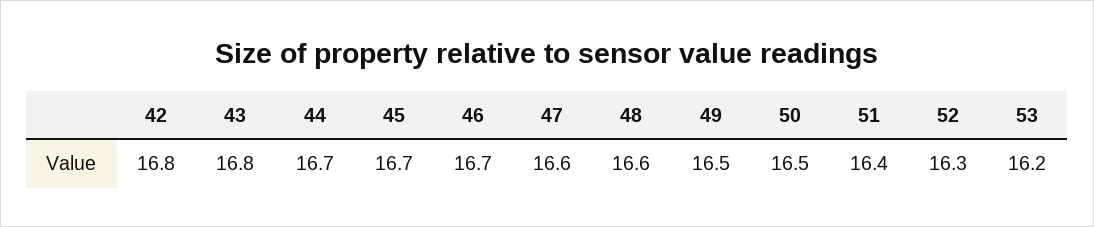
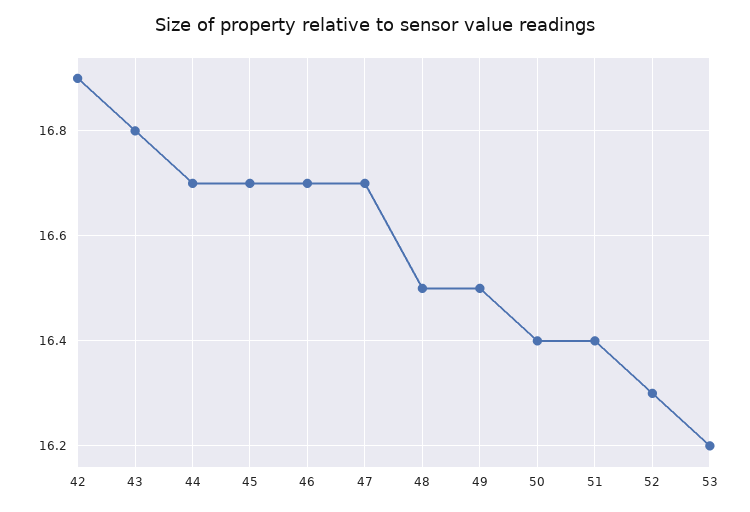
  {
-   "42": 16.8,
+   "42": 16.9,
    "43": 16.8,
    "44": 16.7,
    "45": 16.7,
    "46": 16.7,
-   "47": 16.6,
+   "47": 16.7,
-   "48": 16.6,
+   "48": 16.5,
    "49": 16.5,
-   "50": 16.5,
+   "50": 16.4,
    "51": 16.4,
    "52": 16.3,
    "53": 16.2
  }

